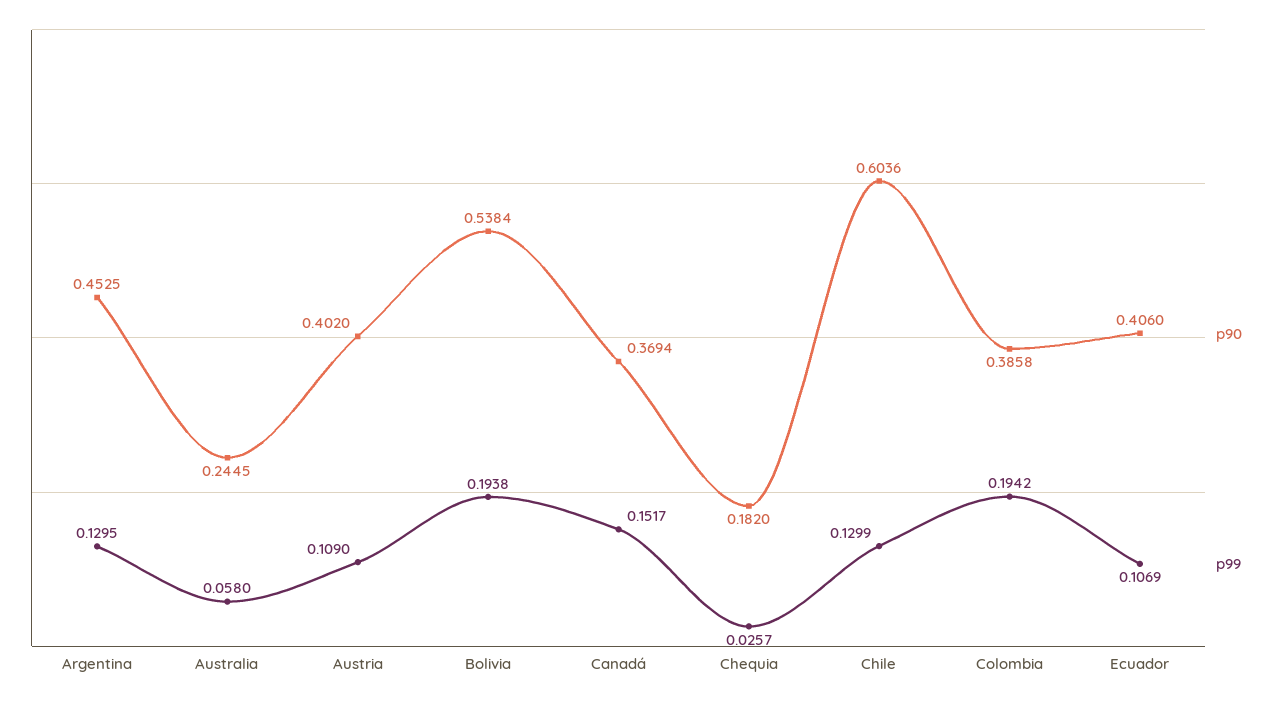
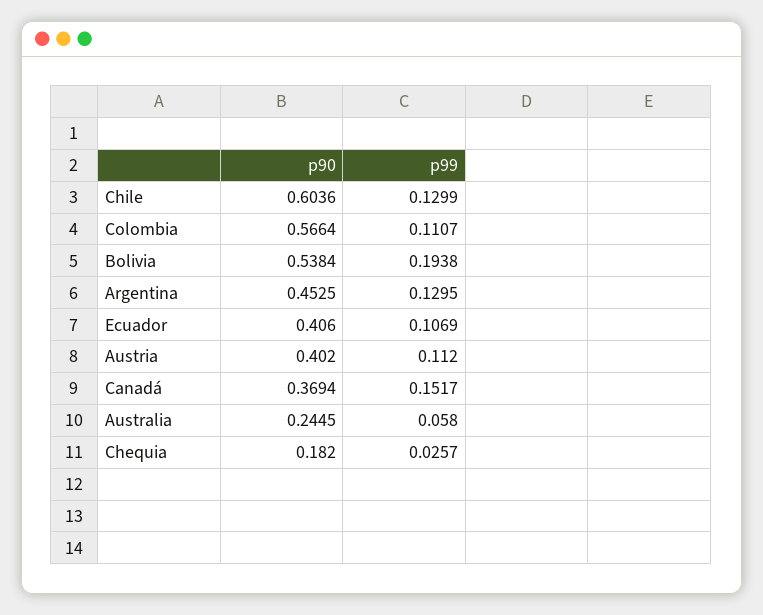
  {
    "p90": {
      "Argentina": 0.4525,
      "Australia": 0.2445,
      "Austria": 0.402,
      "Bolivia": 0.5384,
      "Canadá": 0.3694,
      "Chequia": 0.182,
      "Chile": 0.6036,
-     "Colombia": 0.3858,
+     "Colombia": 0.5664,
      "Ecuador": 0.406
    },
    "p99": {
      "Argentina": 0.1295,
      "Australia": 0.058,
-     "Austria": 0.109,
+     "Austria": 0.112,
      "Bolivia": 0.1938,
      "Canadá": 0.1517,
      "Chequia": 0.0257,
      "Chile": 0.1299,
-     "Colombia": 0.1942,
+     "Colombia": 0.1107,
      "Ecuador": 0.1069
    }
  }

